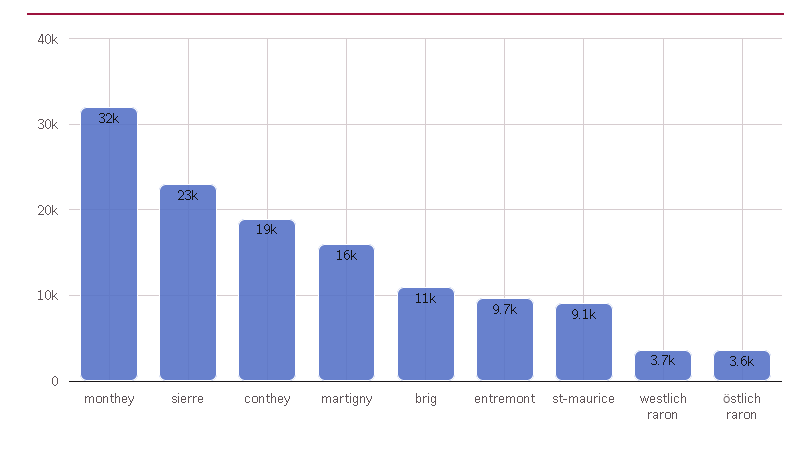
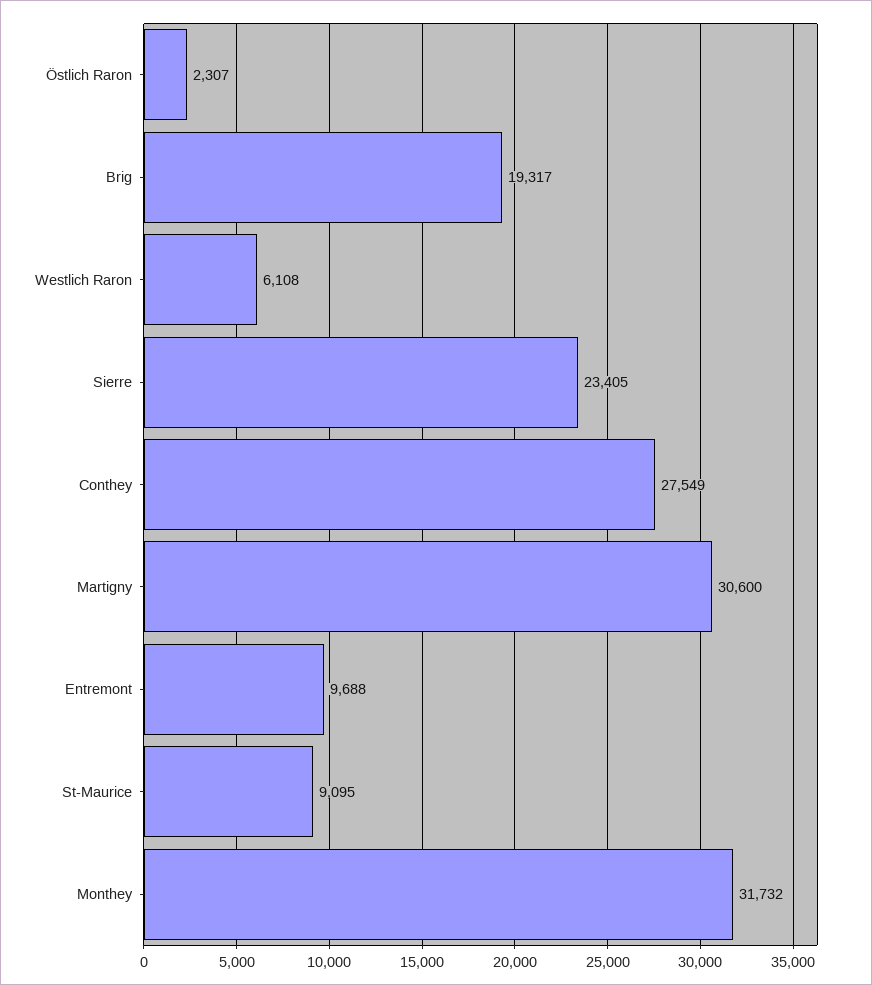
  {
    "monthey": 31732,
    "sierre": 23405,
-   "conthey": 19000,
+   "conthey": 27549,
-   "martigny": 16000,
+   "martigny": 30600,
-   "brig": 11000,
+   "brig": 19317,
    "entremont": 9688,
    "st-maurice": 9095,
-   "westlich raron": 3700,
+   "westlich raron": 6108,
-   "östlich raron": 3600
+   "östlich raron": 2307
  }

